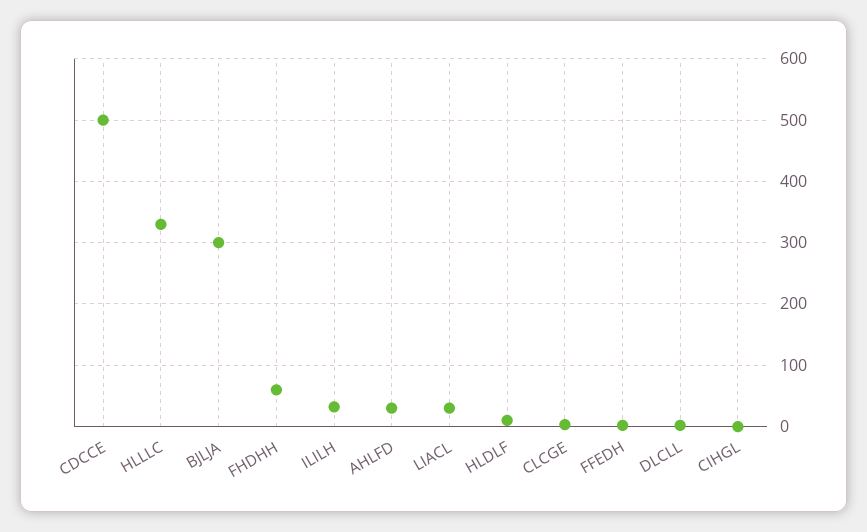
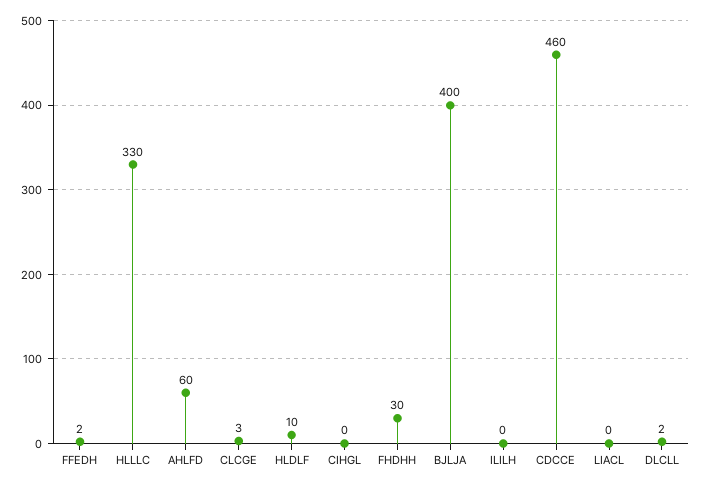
  {
-   "CDCCE": 500,
+   "CDCCE": 460,
    "HLLLC": 330,
-   "BJLJA": 300,
+   "BJLJA": 400,
-   "FHDHH": 60,
+   "FHDHH": 30,
-   "ILILH": 30,
+   "ILILH": 0,
-   "AHLFD": 30,
+   "AHLFD": 60,
-   "LIACL": 30,
+   "LIACL": 0,
    "HLDLF": 10,
    "CLCGE": 3,
    "FFEDH": 2,
    "DLCLL": 2,
    "CIHGL": 0
  }

